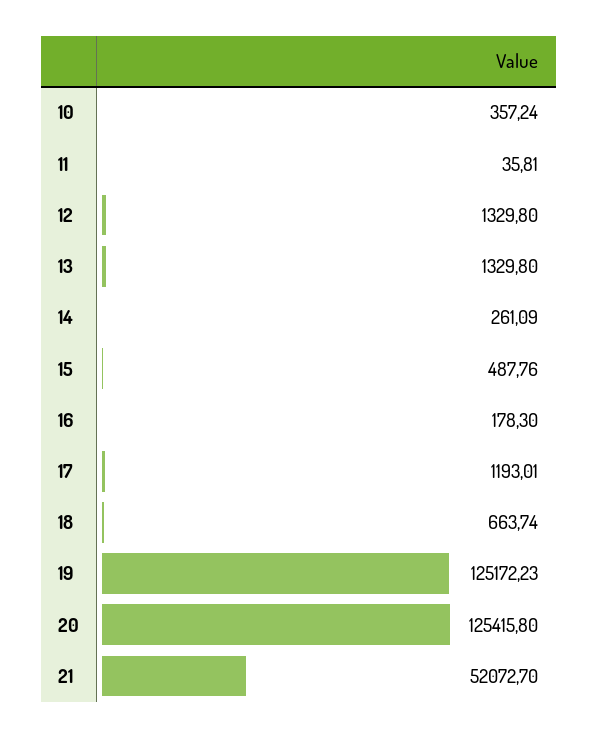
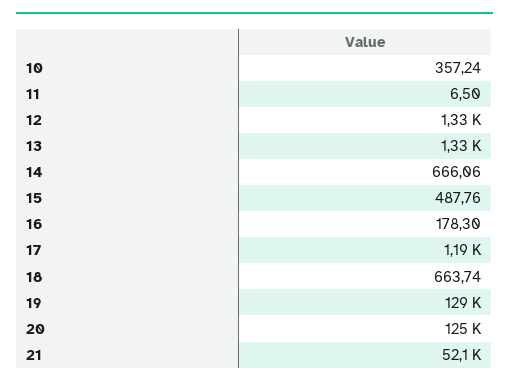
  {
    "10": 357.24,
-   "11": 35.81,
+   "11": 6.5,
    "12": 1329.8,
    "13": 1329.8,
-   "14": 261.09,
+   "14": 666.06,
    "15": 487.76,
    "16": 178.3,
    "17": 1193.01,
    "18": 663.74,
-   "19": 125172.23,
+   "19": 129000,
    "20": 125415.8,
    "21": 52072.7
  }

